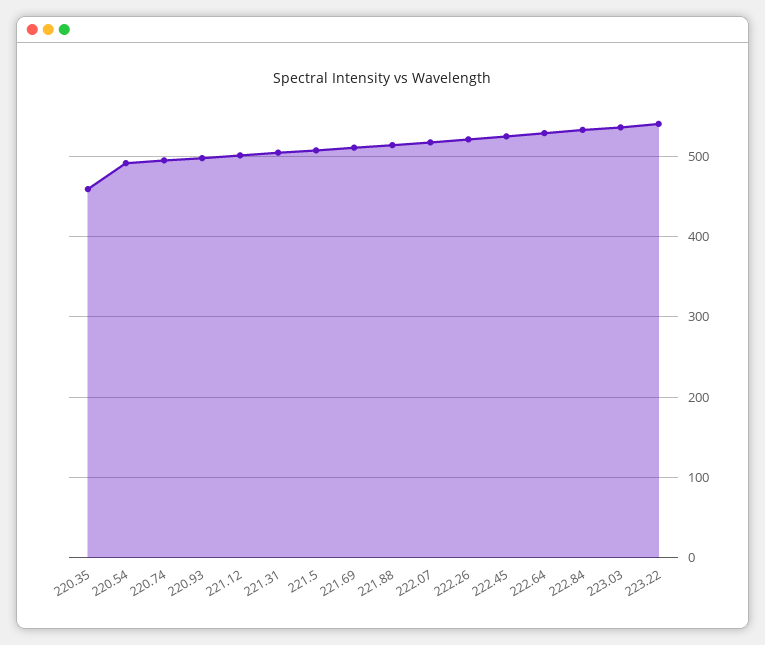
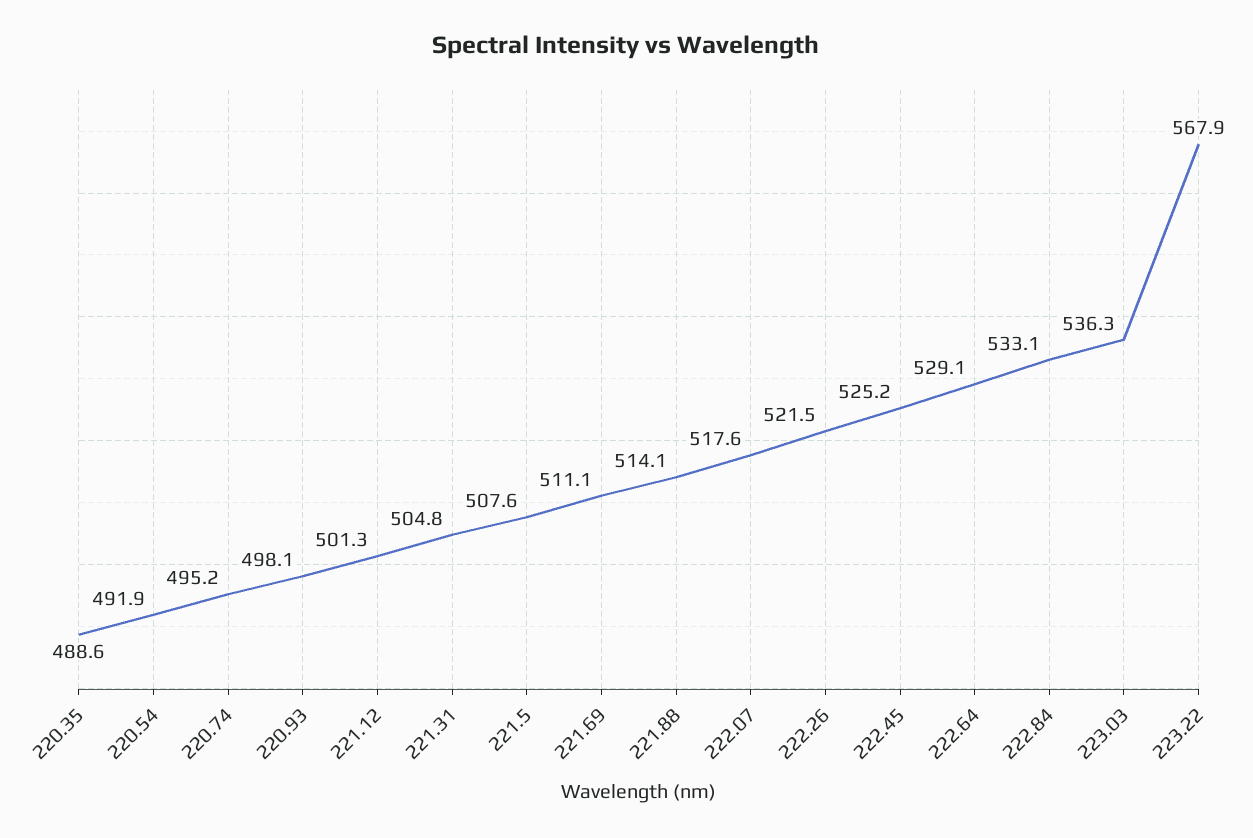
  {
-   "220.35": 460,
+   "220.35": 488.6,
    "220.54": 491.9,
    "220.74": 495.2,
    "220.93": 498.1,
    "221.12": 501.3,
    "221.31": 504.8,
    "221.5": 507.6,
    "221.69": 511.1,
    "221.88": 514.1,
    "222.07": 517.6,
    "222.26": 521.5,
    "222.45": 525.2,
    "222.64": 529.1,
    "222.84": 533.1,
    "223.03": 536.3,
-   "223.22": 540
+   "223.22": 567.9
  }

